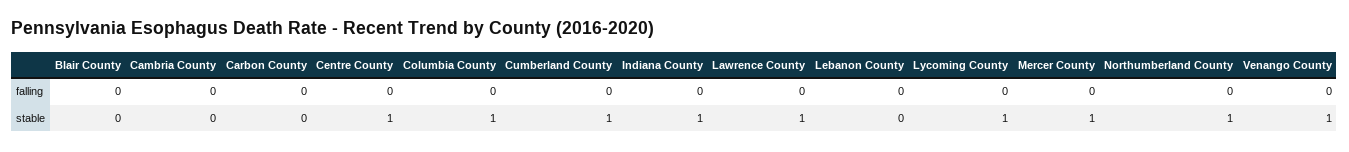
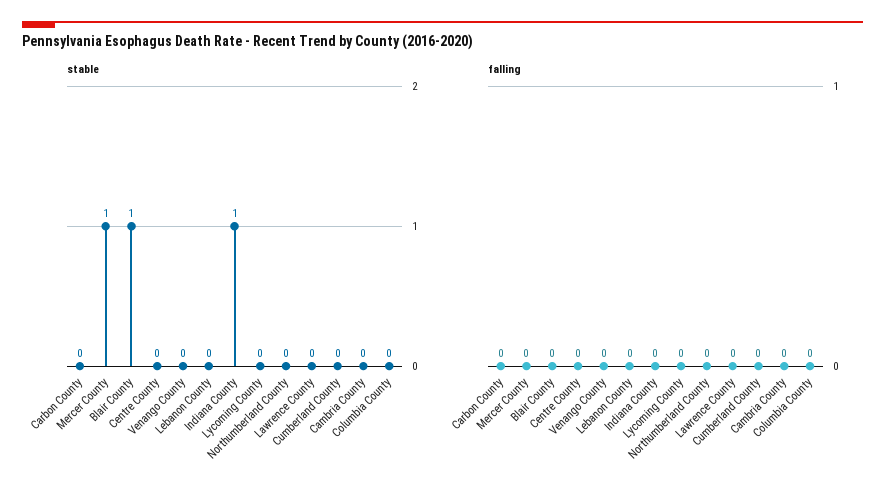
  {
    "falling": {
      "Blair County": 0,
      "Cambria County": 0,
      "Carbon County": 0,
      "Centre County": 0,
      "Columbia County": 0,
      "Cumberland County": 0,
      "Indiana County": 0,
      "Lawrence County": 0,
      "Lebanon County": 0,
      "Lycoming County": 0,
      "Mercer County": 0,
      "Northumberland County": 0,
      "Venango County": 0
    },
    "stable": {
-     "Blair County": 0,
+     "Blair County": 1,
      "Cambria County": 0,
      "Carbon County": 0,
-     "Centre County": 1,
+     "Centre County": 0,
-     "Columbia County": 1,
+     "Columbia County": 0,
-     "Cumberland County": 1,
+     "Cumberland County": 0,
      "Indiana County": 1,
-     "Lawrence County": 1,
+     "Lawrence County": 0,
      "Lebanon County": 0,
-     "Lycoming County": 1,
+     "Lycoming County": 0,
      "Mercer County": 1,
-     "Northumberland County": 1,
+     "Northumberland County": 0,
-     "Venango County": 1
+     "Venango County": 0
    }
  }

